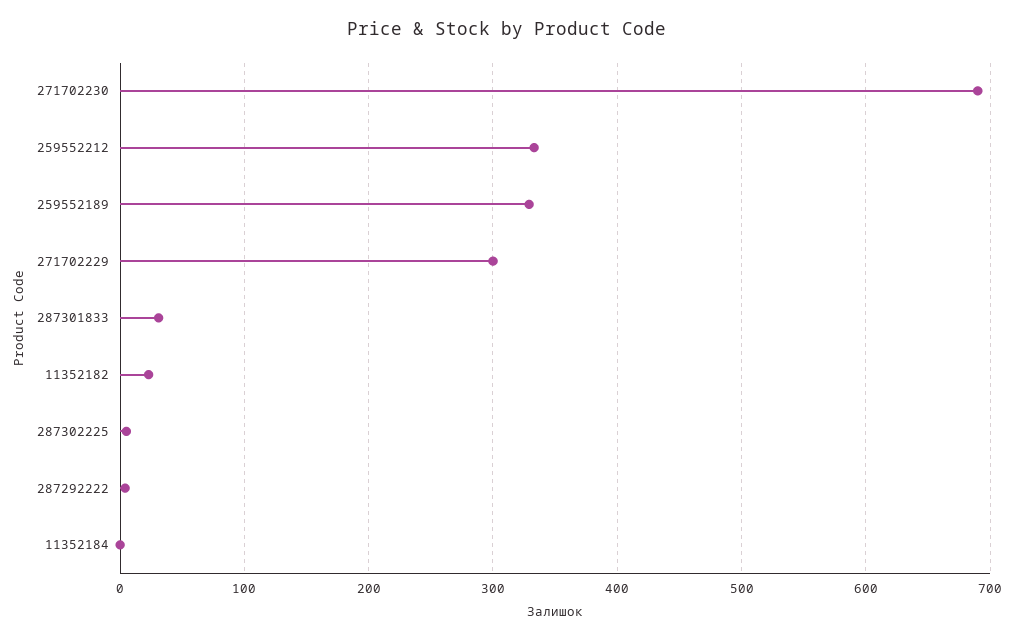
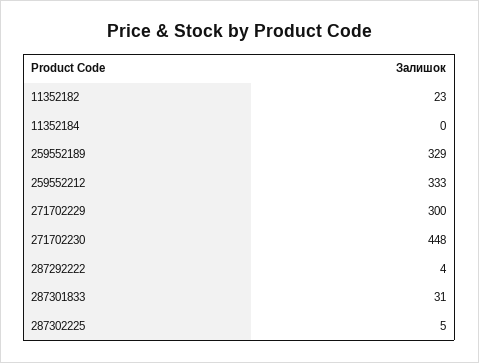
  {
-   "271702230": 690,
+   "271702230": 448,
    "259552212": 333,
    "259552189": 329,
    "271702229": 300,
    "287301833": 31,
    "11352182": 23,
    "287302225": 5,
    "287292222": 4,
    "11352184": 0
  }

